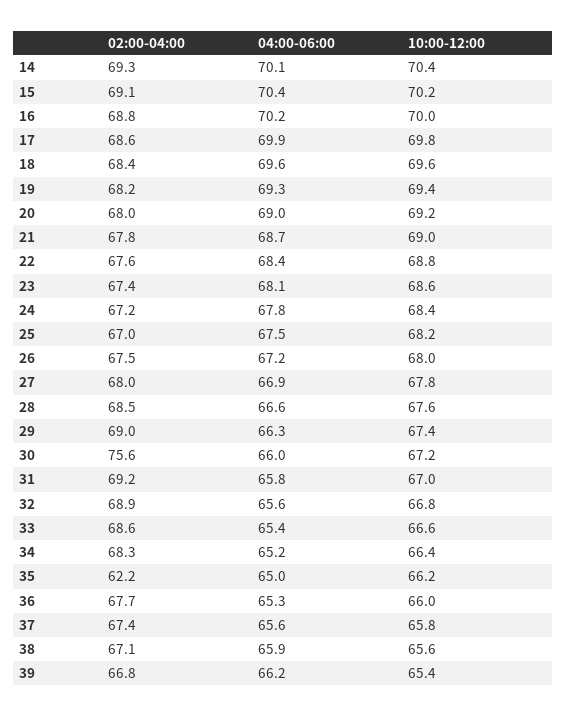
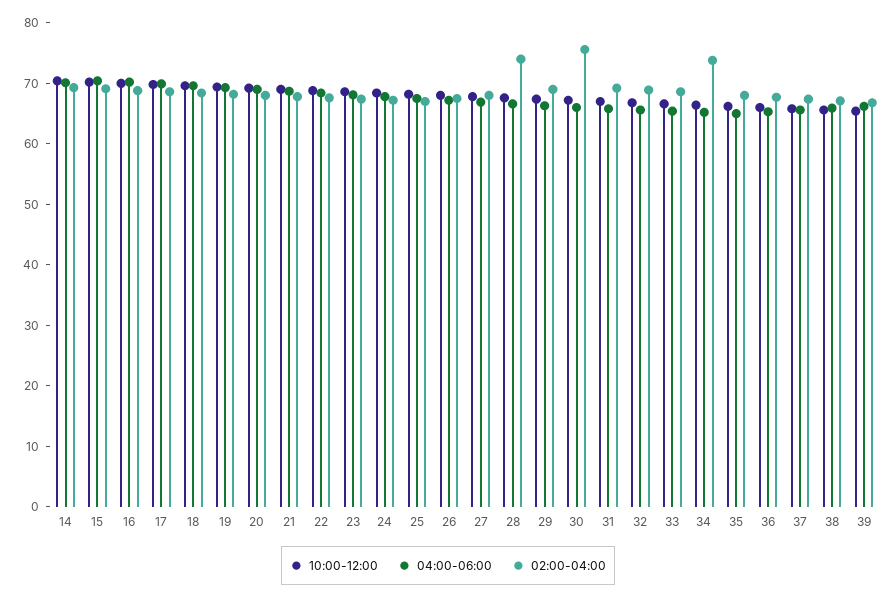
  {
    "02:00-04:00": {
      "14": 69.3,
      "15": 69.1,
      "16": 68.8,
      "17": 68.6,
      "18": 68.4,
      "19": 68.2,
      "20": 68,
      "21": 67.8,
      "22": 67.6,
      "23": 67.4,
      "24": 67.2,
      "25": 67,
      "26": 67.5,
      "27": 68,
-     "28": 68.5,
+     "28": 74,
      "29": 69,
      "30": 75.6,
      "31": 69.2,
      "32": 68.9,
      "33": 68.6,
-     "34": 68.3,
+     "34": 74,
-     "35": 62.2,
+     "35": 68,
      "36": 67.7,
      "37": 67.4,
      "38": 67.1,
      "39": 66.8
    },
    "04:00-06:00": {
      "14": 70.1,
      "15": 70.4,
      "16": 70.2,
      "17": 69.9,
      "18": 69.6,
      "19": 69.3,
      "20": 69,
      "21": 68.7,
      "22": 68.4,
      "23": 68.1,
      "24": 67.8,
      "25": 67.5,
      "26": 67.2,
      "27": 66.9,
      "28": 66.6,
      "29": 66.3,
      "30": 66,
      "31": 65.8,
      "32": 65.6,
      "33": 65.4,
      "34": 65.2,
      "35": 65,
      "36": 65.3,
      "37": 65.6,
      "38": 65.9,
      "39": 66.2
    },
    "10:00-12:00": {
      "14": 70.4,
      "15": 70.2,
      "16": 70,
      "17": 69.8,
      "18": 69.6,
      "19": 69.4,
      "20": 69.2,
      "21": 69,
      "22": 68.8,
      "23": 68.6,
      "24": 68.4,
      "25": 68.2,
      "26": 68,
      "27": 67.8,
      "28": 67.6,
      "29": 67.4,
      "30": 67.2,
      "31": 67,
      "32": 66.8,
      "33": 66.6,
      "34": 66.4,
      "35": 66.2,
      "36": 66,
      "37": 65.8,
      "38": 65.6,
      "39": 65.4
    }
  }

